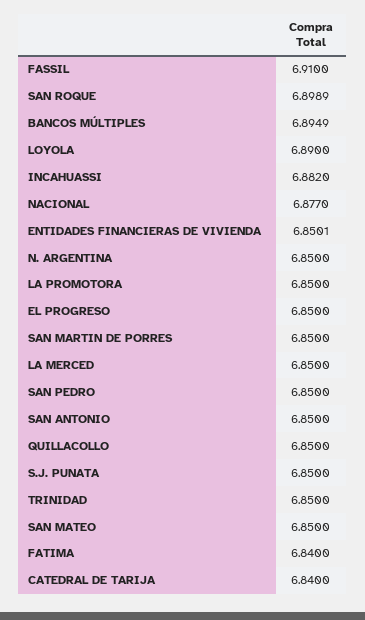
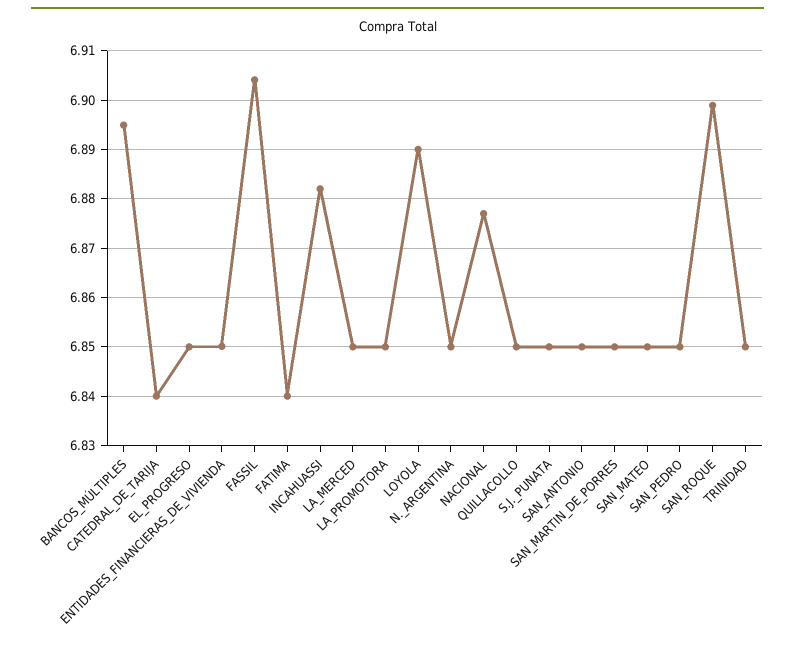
  {
-   "FASSIL": 6.91,
+   "FASSIL": 6.904,
    "SAN ROQUE": 6.8989,
    "BANCOS MÚLTIPLES": 6.8949,
    "LOYOLA": 6.89,
    "INCAHUASSI": 6.882,
    "NACIONAL": 6.877,
    "ENTIDADES FINANCIERAS DE VIVIENDA": 6.8501,
    "N. ARGENTINA": 6.85,
    "LA PROMOTORA": 6.85,
    "EL PROGRESO": 6.85,
    "SAN MARTIN DE PORRES": 6.85,
    "LA MERCED": 6.85,
    "SAN PEDRO": 6.85,
    "SAN ANTONIO": 6.85,
    "QUILLACOLLO": 6.85,
    "S.J. PUNATA": 6.85,
    "TRINIDAD": 6.85,
    "SAN MATEO": 6.85,
    "FATIMA": 6.84,
    "CATEDRAL DE TARIJA": 6.84
  }

